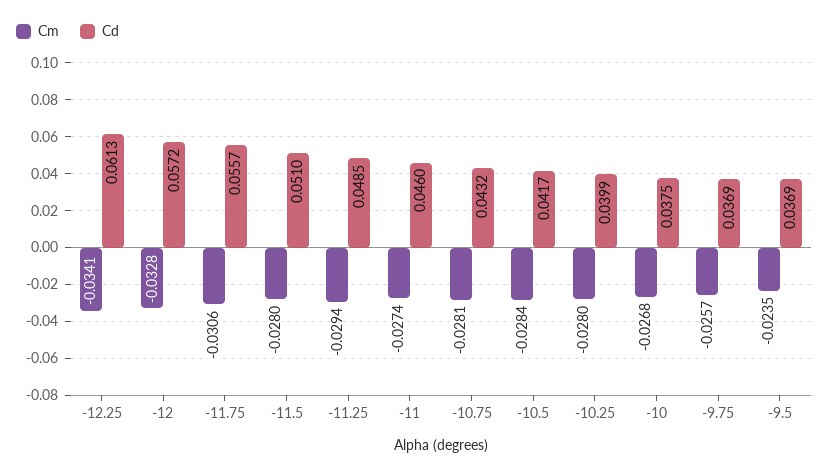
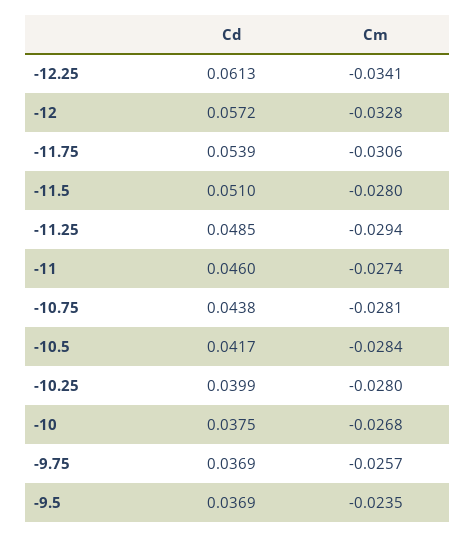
  {
    "Cm": {
      "-12.25": -0.0341,
      "-12": -0.0328,
      "-11.75": -0.0306,
      "-11.5": -0.028,
      "-11.25": -0.0294,
      "-11": -0.0274,
      "-10.75": -0.0281,
      "-10.5": -0.0284,
      "-10.25": -0.028,
      "-10": -0.0268,
      "-9.75": -0.0257,
      "-9.5": -0.0235
    },
    "Cd": {
      "-12.25": 0.0613,
      "-12": 0.0572,
-     "-11.75": 0.0557,
+     "-11.75": 0.0539,
      "-11.5": 0.051,
      "-11.25": 0.0485,
      "-11": 0.046,
-     "-10.75": 0.0432,
+     "-10.75": 0.0438,
      "-10.5": 0.0417,
      "-10.25": 0.0399,
      "-10": 0.0375,
      "-9.75": 0.0369,
      "-9.5": 0.0369
    }
  }

